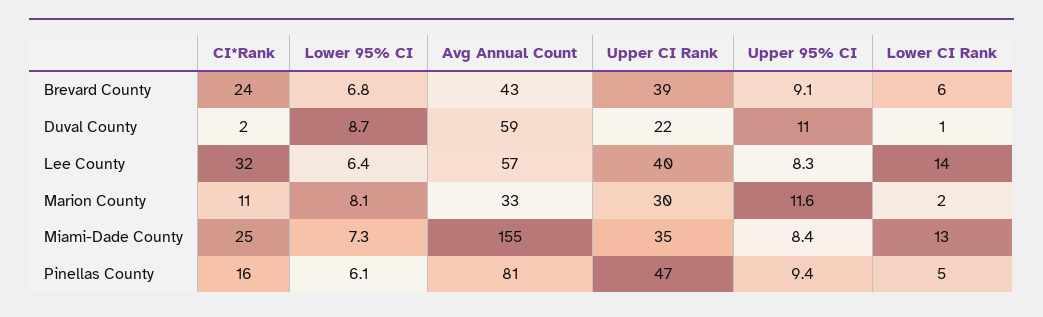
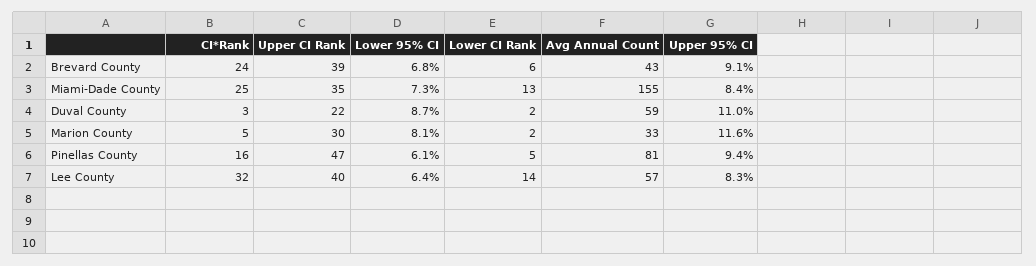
  {
    "CI*Rank": {
      "Brevard County": 24,
-     "Duval County": 2,
+     "Duval County": 3,
      "Lee County": 32,
-     "Marion County": 11,
+     "Marion County": 5,
      "Miami-Dade County": 25,
      "Pinellas County": 16
    },
    "Lower 95% CI": {
      "Brevard County": 6.8,
      "Duval County": 8.7,
      "Lee County": 6.4,
      "Marion County": 8.1,
      "Miami-Dade County": 7.3,
      "Pinellas County": 6.1
    },
    "Avg Annual Count": {
      "Brevard County": 43,
      "Duval County": 59,
      "Lee County": 57,
      "Marion County": 33,
      "Miami-Dade County": 155,
      "Pinellas County": 81
    },
    "Upper CI Rank": {
      "Brevard County": 39,
      "Duval County": 22,
      "Lee County": 40,
      "Marion County": 30,
      "Miami-Dade County": 35,
      "Pinellas County": 47
    },
    "Upper 95% CI": {
      "Brevard County": 9.1,
      "Duval County": 11,
      "Lee County": 8.3,
      "Marion County": 11.6,
      "Miami-Dade County": 8.4,
      "Pinellas County": 9.4
    },
    "Lower CI Rank": {
      "Brevard County": 6,
-     "Duval County": 1,
+     "Duval County": 2,
      "Lee County": 14,
      "Marion County": 2,
      "Miami-Dade County": 13,
      "Pinellas County": 5
    }
  }

